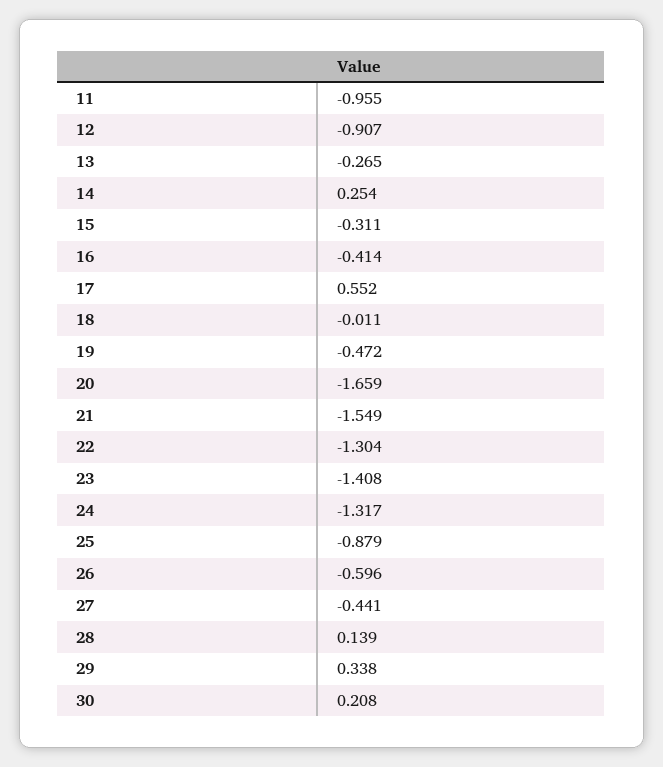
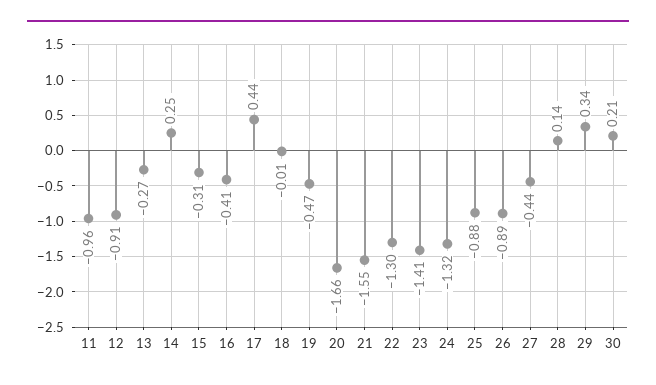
  {
    "11": -0.955,
    "12": -0.907,
    "13": -0.265,
    "14": 0.254,
    "15": -0.311,
    "16": -0.414,
-   "17": 0.552,
+   "17": 0.44,
    "18": -0.011,
    "19": -0.472,
    "20": -1.659,
    "21": -1.549,
    "22": -1.304,
    "23": -1.408,
    "24": -1.317,
    "25": -0.879,
-   "26": -0.596,
+   "26": -0.89,
    "27": -0.441,
    "28": 0.139,
    "29": 0.338,
    "30": 0.208
  }

